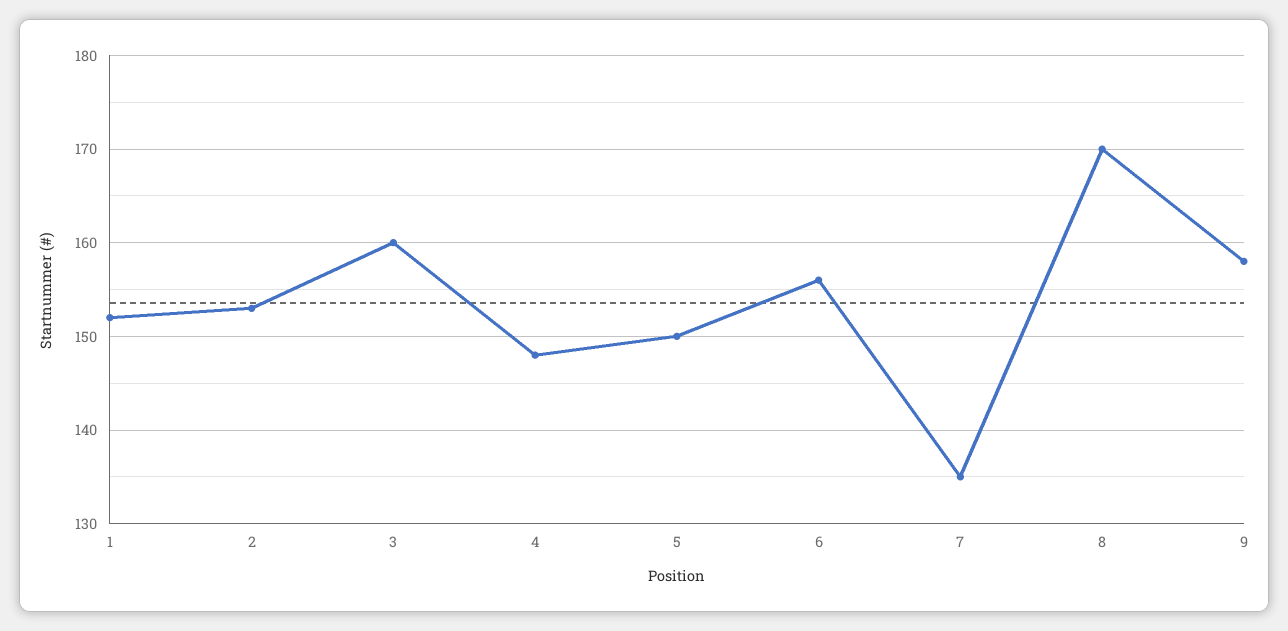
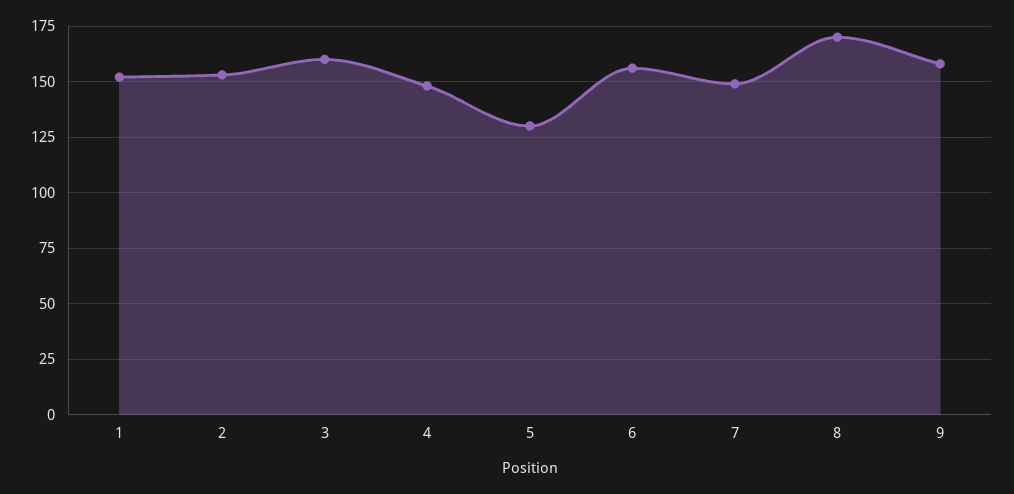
  {
    "1": 152,
    "2": 153,
    "3": 160,
    "4": 148,
-   "5": 150,
+   "5": 130,
    "6": 156,
-   "7": 135,
+   "7": 150,
    "8": 170,
    "9": 158
  }

